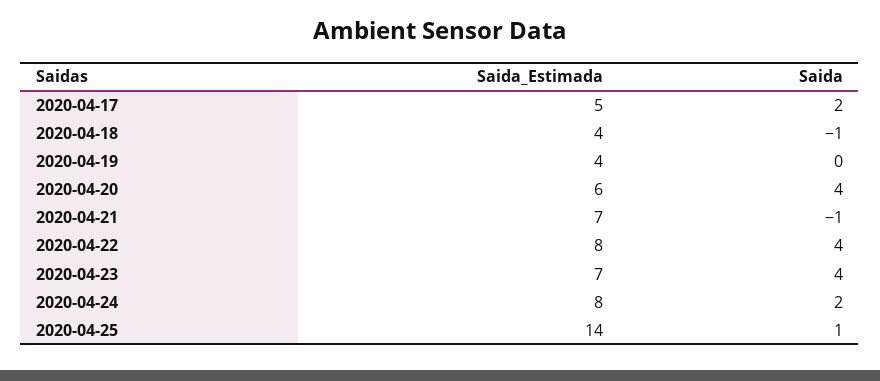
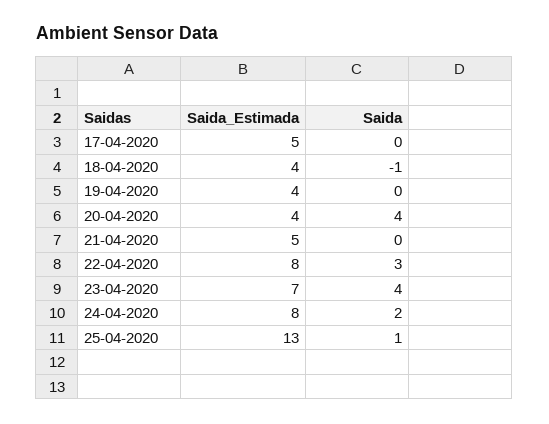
  {
    "Saida_Estimada": {
      "2020-04-17": 5,
      "2020-04-18": 4,
      "2020-04-19": 4,
-     "2020-04-20": 6,
+     "2020-04-20": 4,
-     "2020-04-21": 7,
+     "2020-04-21": 5,
      "2020-04-22": 8,
      "2020-04-23": 7,
      "2020-04-24": 8,
-     "2020-04-25": 14
+     "2020-04-25": 13
    },
    "Saida": {
-     "2020-04-17": 2,
+     "2020-04-17": 0,
      "2020-04-18": -1,
      "2020-04-19": 0,
      "2020-04-20": 4,
-     "2020-04-21": -1,
+     "2020-04-21": 0,
-     "2020-04-22": 4,
+     "2020-04-22": 3,
      "2020-04-23": 4,
      "2020-04-24": 2,
      "2020-04-25": 1
    }
  }

